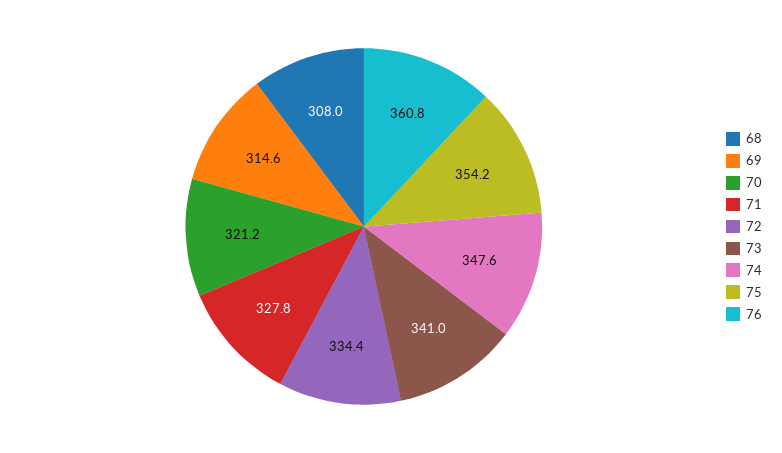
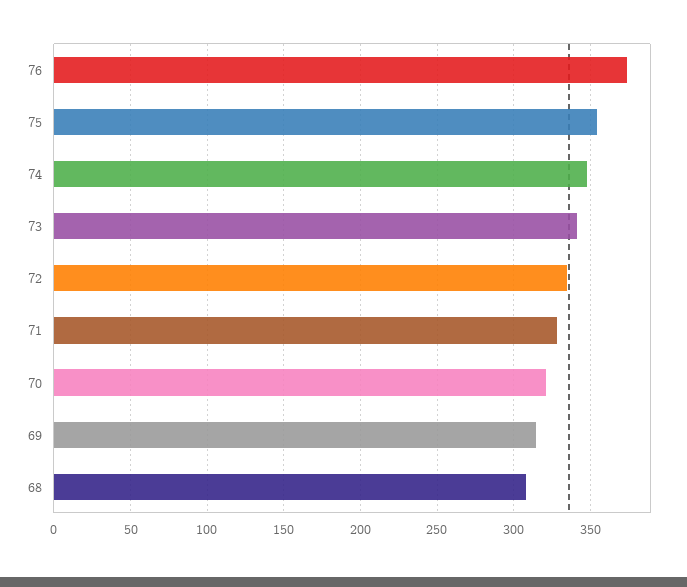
  {
    "68": 308,
    "69": 314.6,
    "70": 321.2,
    "71": 327.8,
    "72": 334.4,
    "73": 341,
    "74": 347.6,
    "75": 354.2,
-   "76": 360.8
+   "76": 375
  }

